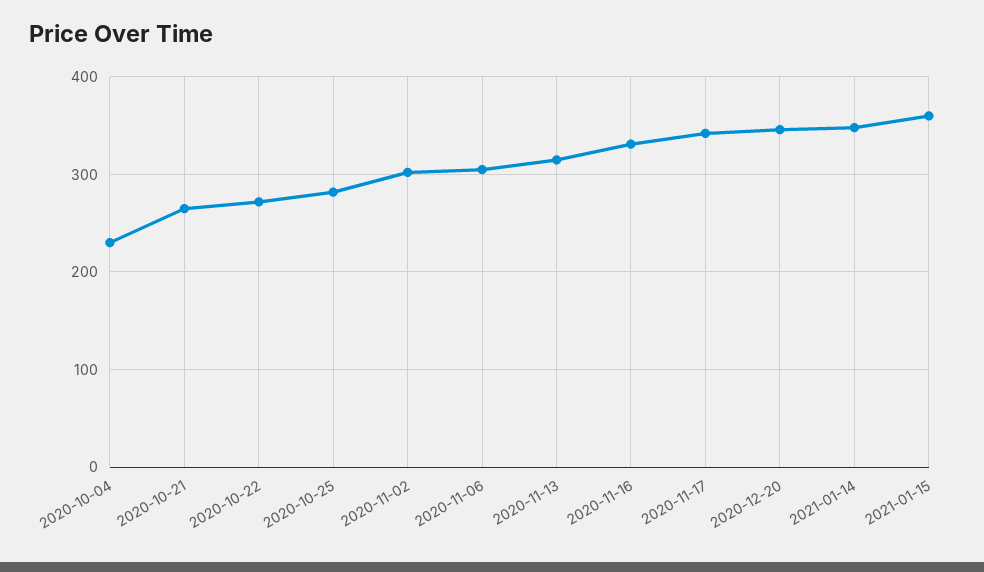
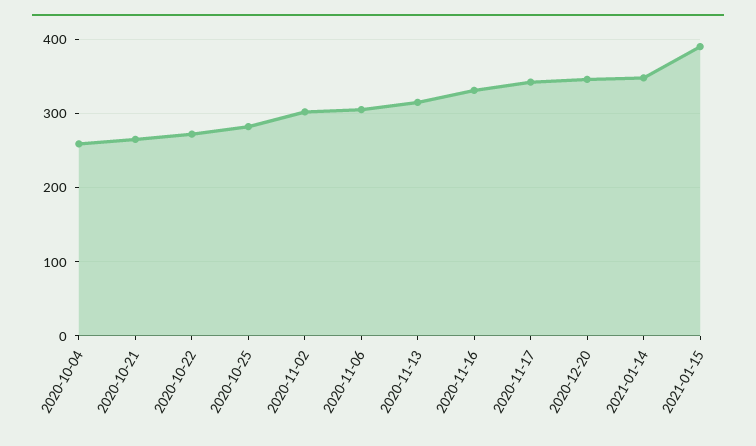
  {
-   "2020-10-04": 230,
+   "2020-10-04": 260,
    "2020-10-21": 270,
    "2020-10-22": 270,
    "2020-10-25": 280,
    "2020-11-02": 300,
    "2020-11-06": 310,
    "2020-11-13": 320,
    "2020-11-16": 330,
    "2020-11-17": 340,
    "2020-12-20": 350,
    "2021-01-14": 350,
-   "2021-01-15": 360
+   "2021-01-15": 390
  }

